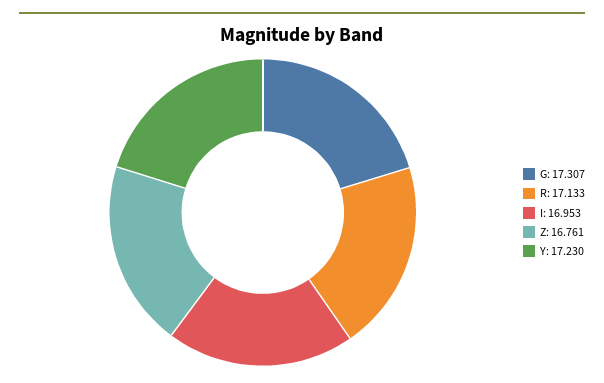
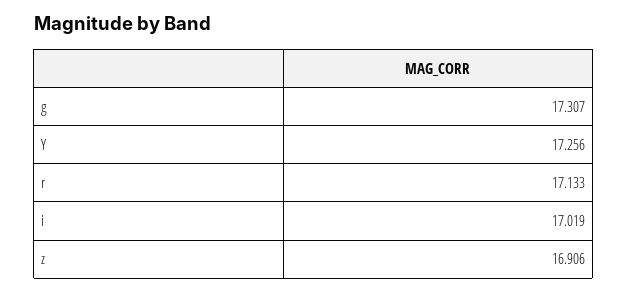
  {
    "G": 17.307,
    "R": 17.133,
-   "I": 16.953,
+   "I": 17.019,
-   "Z": 16.761,
+   "Z": 16.906,
-   "Y": 17.23
+   "Y": 17.256
  }

